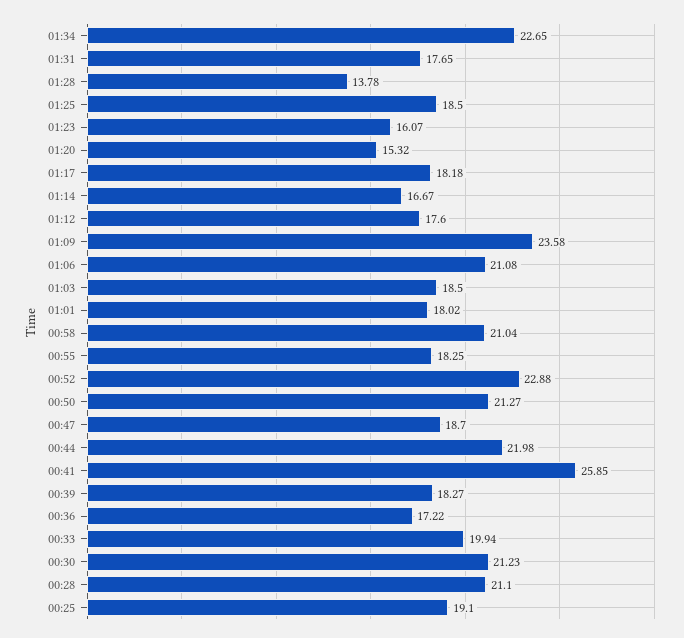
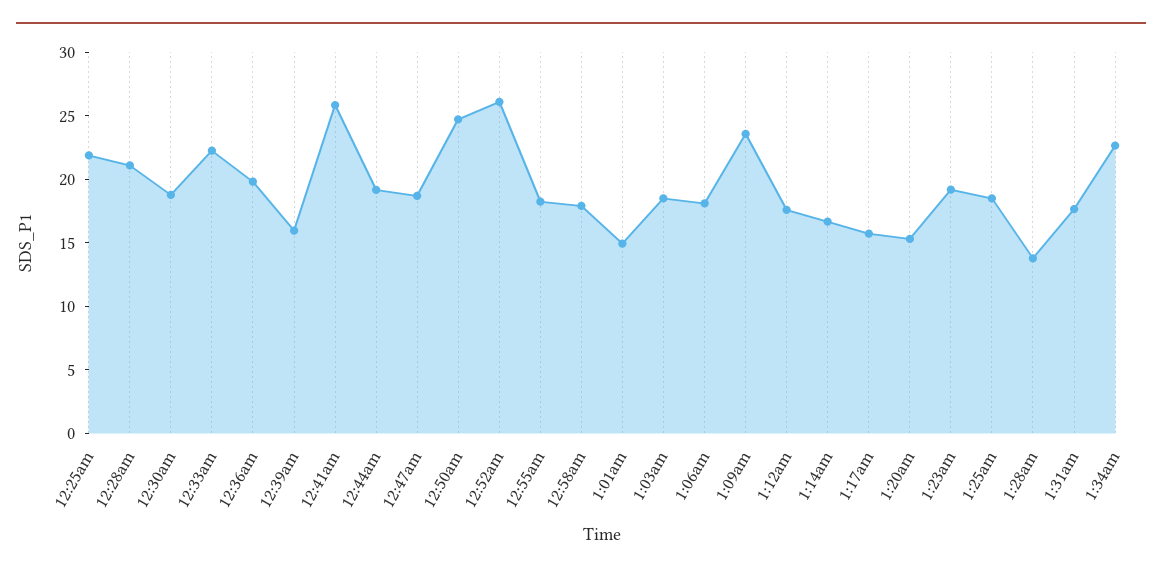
  {
    "01:34": 22.65,
    "01:31": 17.65,
    "01:28": 13.78,
    "01:25": 18.5,
-   "01:23": 16.07,
+   "01:23": 19,
    "01:20": 15.32,
-   "01:17": 18.18,
+   "01:17": 16,
    "01:14": 16.67,
    "01:12": 17.6,
    "01:09": 23.58,
-   "01:06": 21.08,
+   "01:06": 18,
    "01:03": 18.5,
-   "01:01": 18.02,
+   "01:01": 15,
-   "00:58": 21.04,
+   "00:58": 18,
    "00:55": 18.25,
-   "00:52": 22.88,
+   "00:52": 26,
-   "00:50": 21.27,
+   "00:50": 25,
    "00:47": 18.7,
-   "00:44": 21.98,
+   "00:44": 19,
    "00:41": 25.85,
-   "00:39": 18.27,
+   "00:39": 16,
-   "00:36": 17.22,
+   "00:36": 20,
-   "00:33": 19.94,
+   "00:33": 22,
-   "00:30": 21.23,
+   "00:30": 19,
    "00:28": 21.1,
-   "00:25": 19.1
+   "00:25": 22
  }

